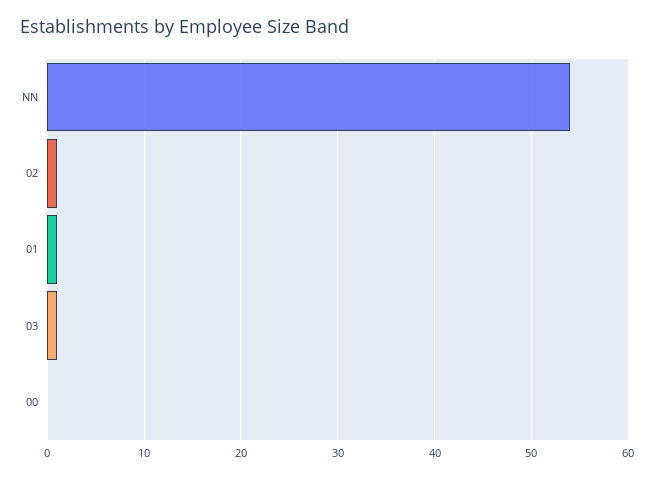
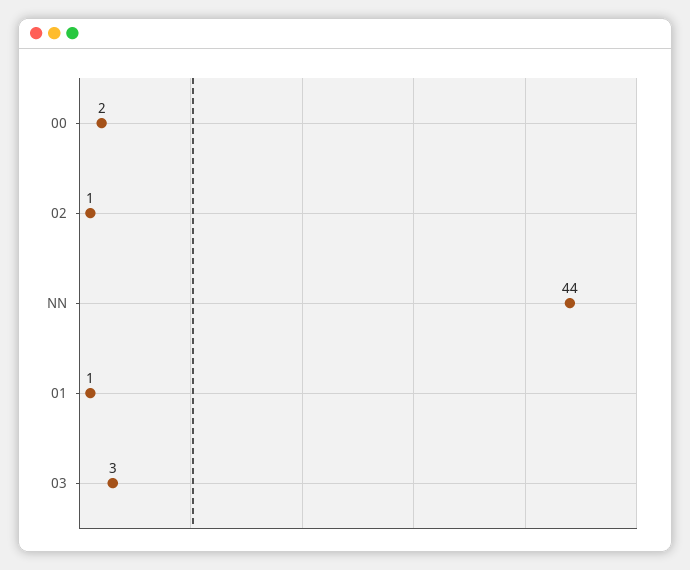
  {
-   "NN": 54,
+   "NN": 44,
    "02": 1,
    "01": 1,
-   "03": 1,
+   "03": 3,
-   "00": 0
+   "00": 2
  }

